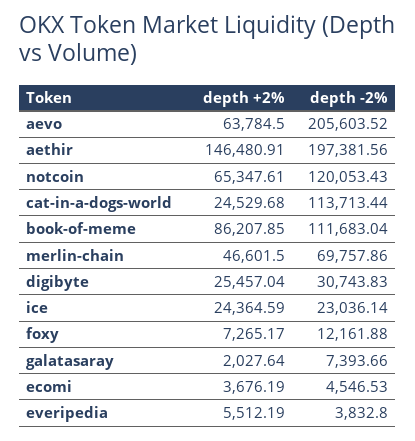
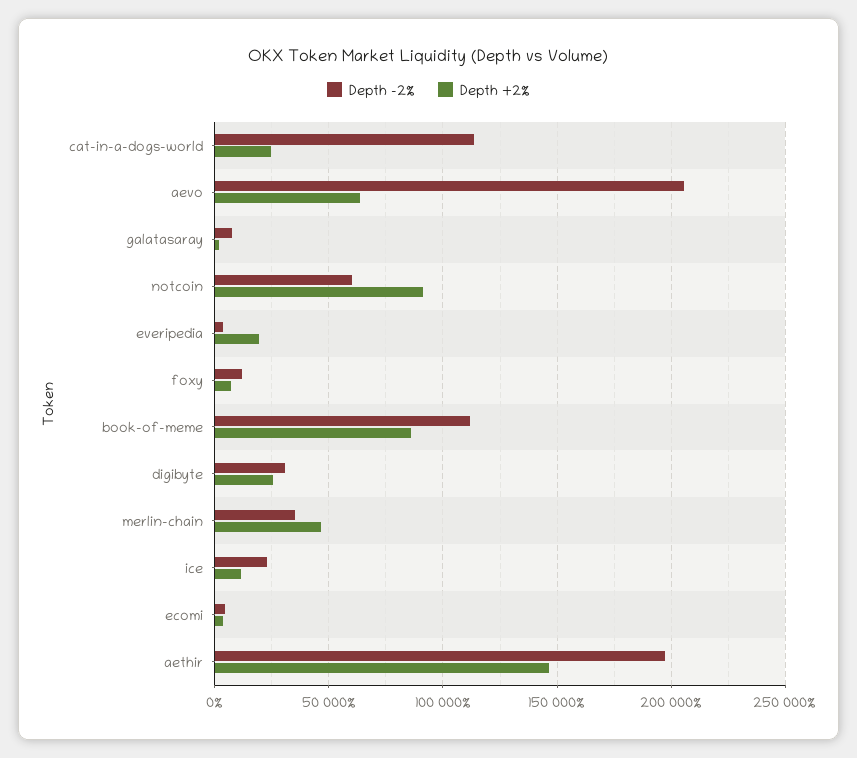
  {
    "depth +2%": {
      "aevo": 63784.5,
      "aethir": 146480.91,
-     "notcoin": 65347.61,
+     "notcoin": 90000,
      "cat-in-a-dogs-world": 24529.68,
      "book-of-meme": 86207.85,
      "merlin-chain": 46601.5,
      "digibyte": 25457.04,
-     "ice": 24364.59,
+     "ice": 10000,
      "foxy": 7265.17,
      "galatasaray": 2027.64,
      "ecomi": 3676.19,
-     "everipedia": 5512.19
+     "everipedia": 20000
    },
    "depth -2%": {
      "aevo": 205603.52,
      "aethir": 197381.56,
-     "notcoin": 120053.43,
+     "notcoin": 60000,
      "cat-in-a-dogs-world": 113713.44,
      "book-of-meme": 111683.04,
-     "merlin-chain": 69757.86,
+     "merlin-chain": 35000,
      "digibyte": 30743.83,
      "ice": 23036.14,
      "foxy": 12161.88,
      "galatasaray": 7393.66,
      "ecomi": 4546.53,
      "everipedia": 3832.8
    }
  }

